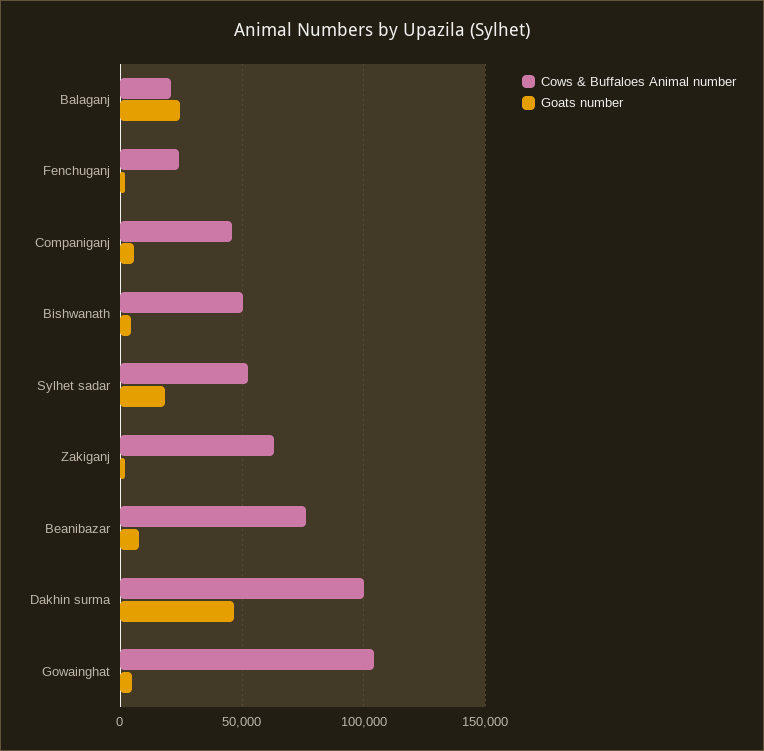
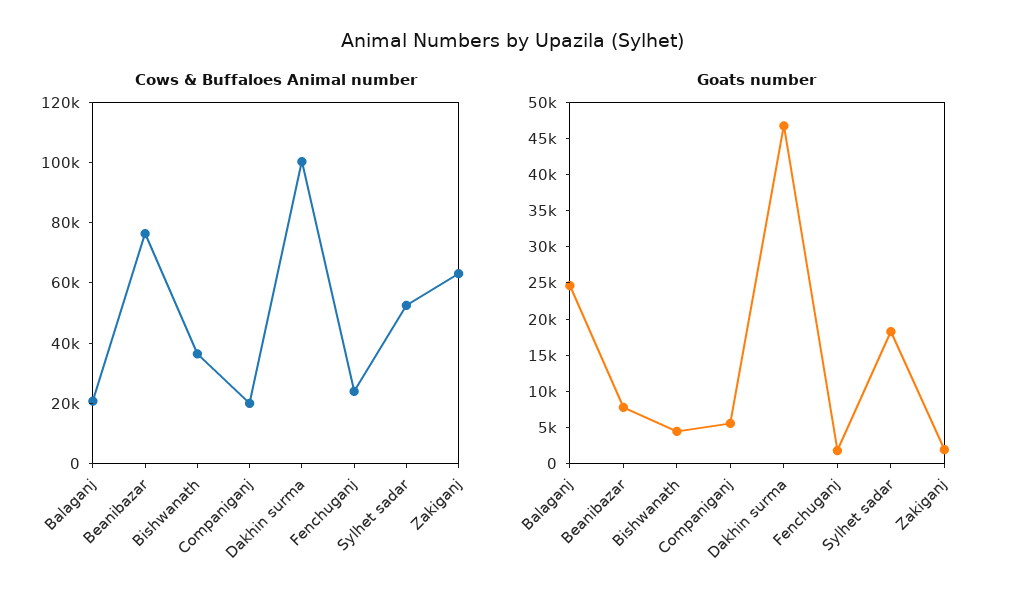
  {
    "Cows & Buffaloes Animal number": {
      "Balaganj": 20000,
      "Fenchuganj": 25000,
-     "Companiganj": 45000,
+     "Companiganj": 20000,
-     "Bishwanath": 50000,
+     "Bishwanath": 35000,
      "Sylhet sadar": 55000,
      "Zakiganj": 65000,
      "Beanibazar": 75000,
-     "Dakhin surma": 100000,
+     "Dakhin surma": 100000
-     "Gowainghat": 105000
    },
    "Goats number": {
      "Balaganj": 25000,
      "Fenchuganj": 2500,
      "Companiganj": 5000,
      "Bishwanath": 5000,
      "Sylhet sadar": 17500,
      "Zakiganj": 2500,
      "Beanibazar": 7500,
-     "Dakhin surma": 47500,
+     "Dakhin surma": 47500
-     "Gowainghat": 5000
    }
  }

